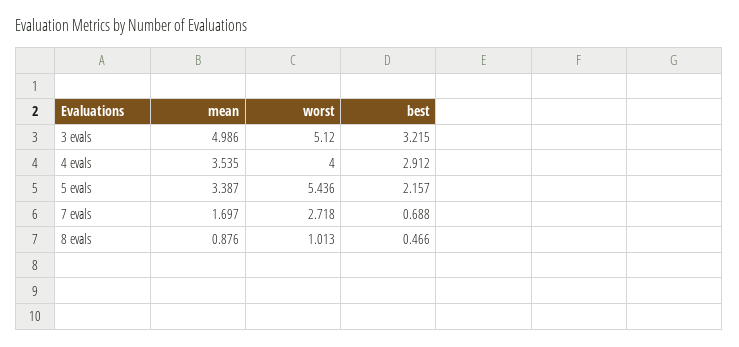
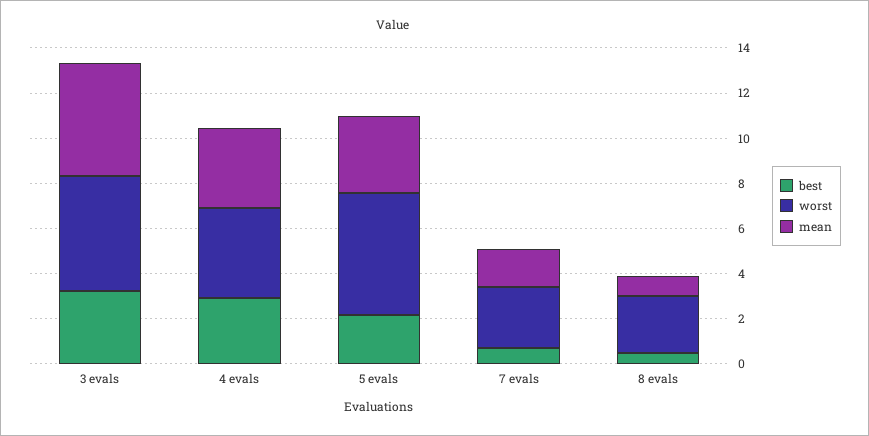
  {
    "mean": {
      "3 evals": 4.986,
      "4 evals": 3.535,
      "5 evals": 3.387,
      "7 evals": 1.697,
      "8 evals": 0.876
    },
    "worst": {
      "3 evals": 5.12,
      "4 evals": 4,
      "5 evals": 5.436,
      "7 evals": 2.718,
-     "8 evals": 1.013
+     "8 evals": 2.5
    },
    "best": {
      "3 evals": 3.215,
      "4 evals": 2.912,
      "5 evals": 2.157,
      "7 evals": 0.688,
      "8 evals": 0.466
    }
  }

